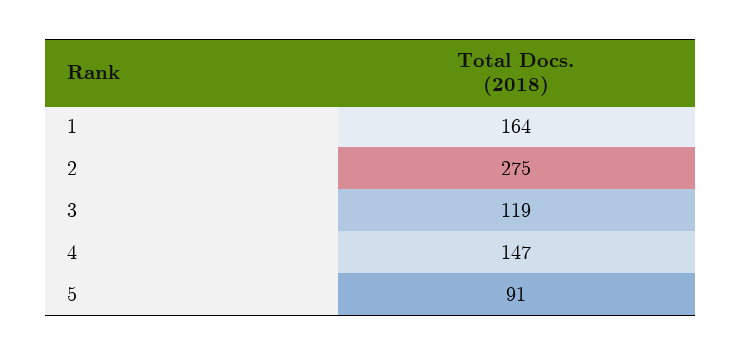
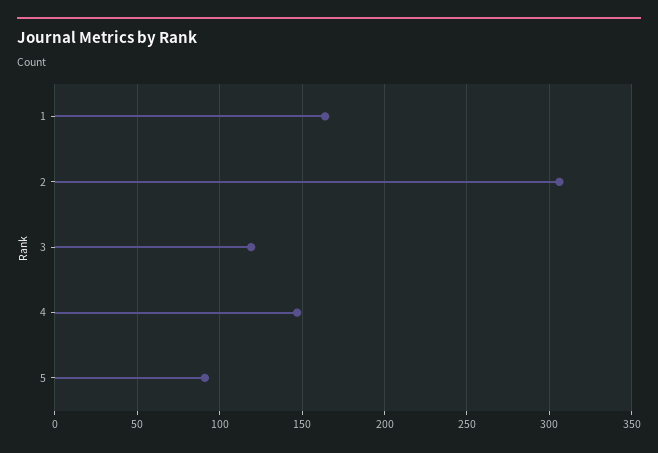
  {
    "1": 164,
-   "2": 275,
+   "2": 305,
    "3": 119,
    "4": 147,
    "5": 91
  }

